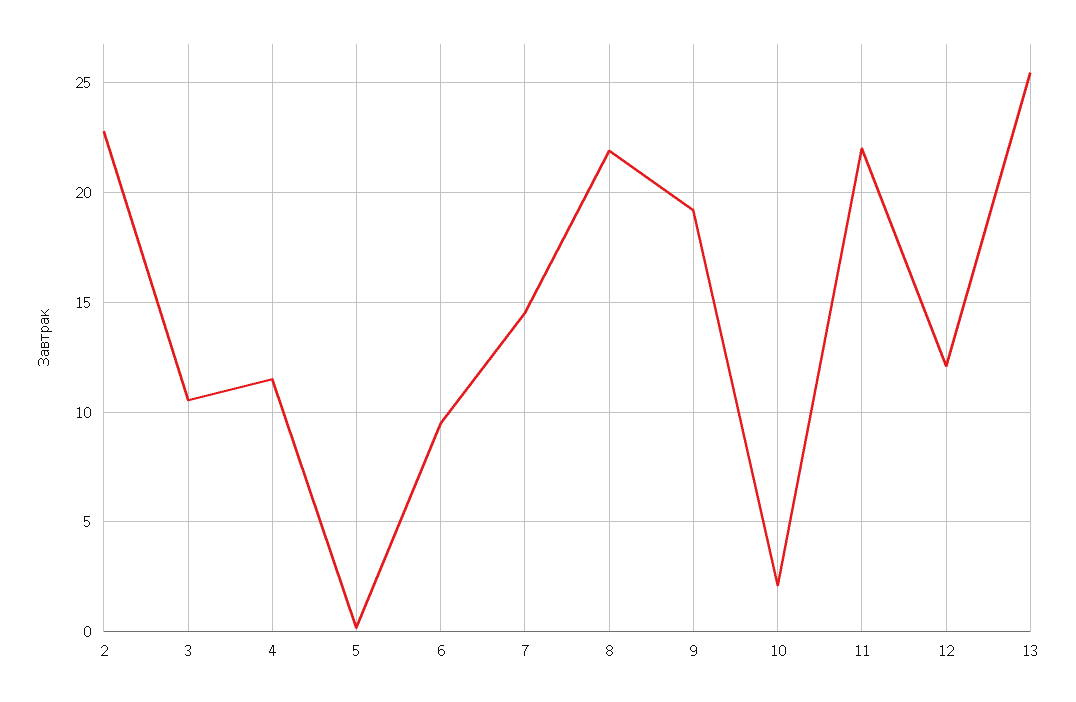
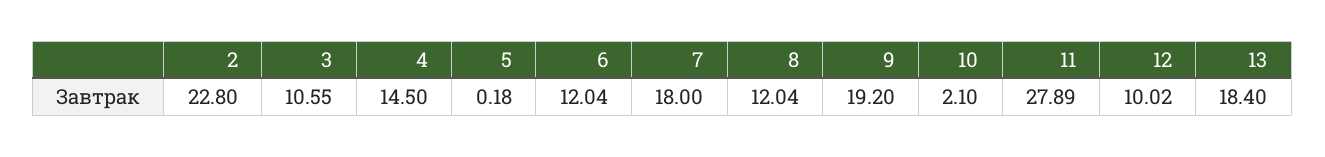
  {
    "2": 22.8,
    "3": 10.55,
-   "4": 11.5,
+   "4": 14.5,
    "5": 0.18,
-   "6": 9.5,
+   "6": 12.04,
-   "7": 14.5,
+   "7": 18,
-   "8": 22,
+   "8": 12.04,
    "9": 19.2,
    "10": 2.1,
-   "11": 22,
+   "11": 27.89,
-   "12": 12,
+   "12": 10.02,
-   "13": 25.5
+   "13": 18.4
  }

